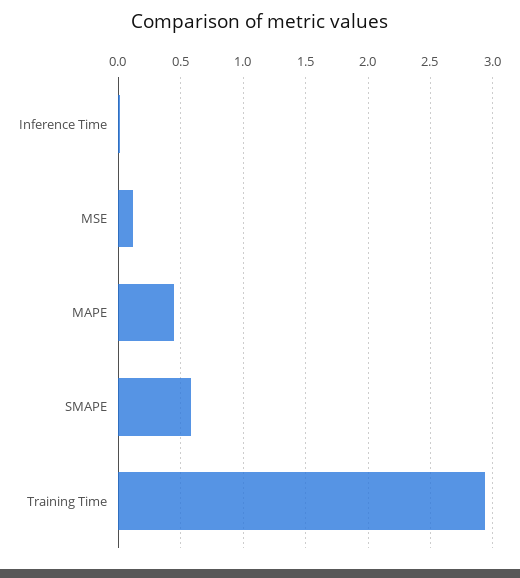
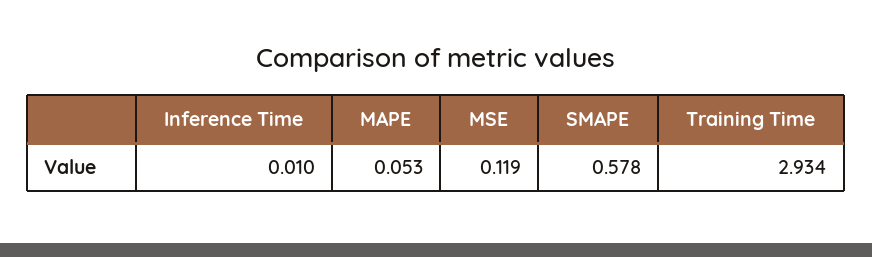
  {
    "Inference Time": 0.01,
    "MSE": 0.119,
-   "MAPE": 0.45,
+   "MAPE": 0.053,
    "SMAPE": 0.578,
    "Training Time": 2.934
  }

